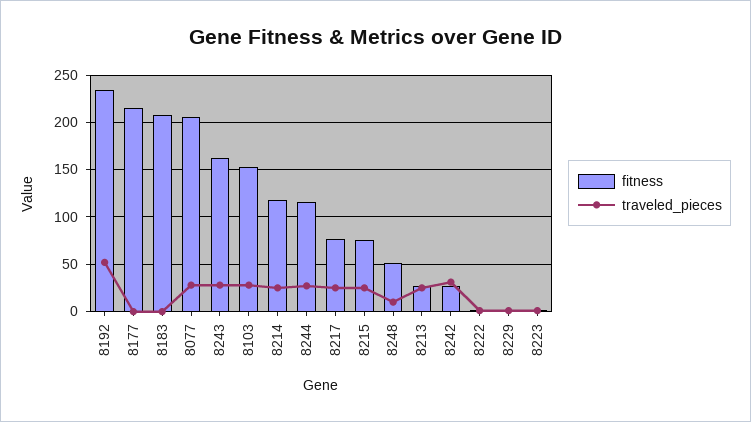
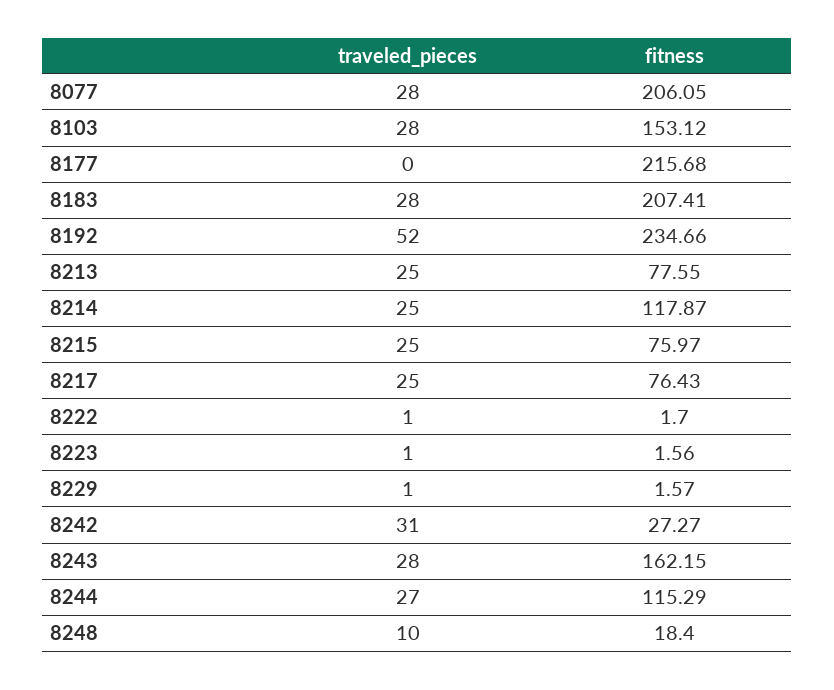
  {
    "fitness": {
      "8192": 234.66,
      "8177": 215.68,
      "8183": 207.41,
      "8077": 206.05,
      "8243": 162.15,
      "8103": 153.12,
      "8214": 117.87,
      "8244": 115.29,
      "8217": 76.43,
      "8215": 75.97,
-     "8248": 50,
+     "8248": 18.4,
-     "8213": 30,
+     "8213": 77.55,
      "8242": 27.27,
      "8222": 1.7,
      "8229": 1.57,
      "8223": 1.56
    },
    "traveled_pieces": {
      "8192": 52,
      "8177": 0,
-     "8183": 0,
+     "8183": 28,
      "8077": 28,
      "8243": 28,
      "8103": 28,
      "8214": 25,
      "8244": 27,
      "8217": 25,
      "8215": 25,
      "8248": 10,
      "8213": 25,
      "8242": 31,
      "8222": 1,
      "8229": 1,
      "8223": 1
    }
  }

